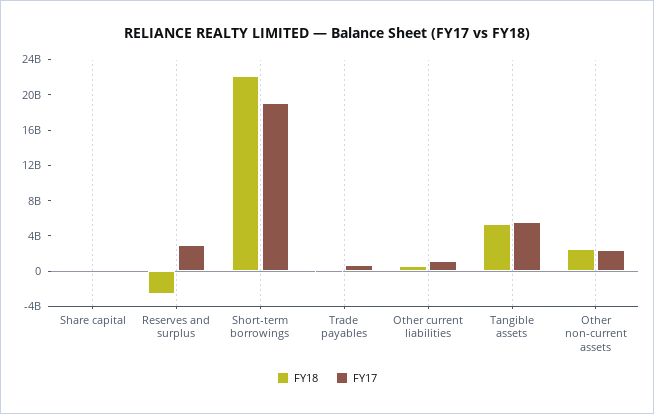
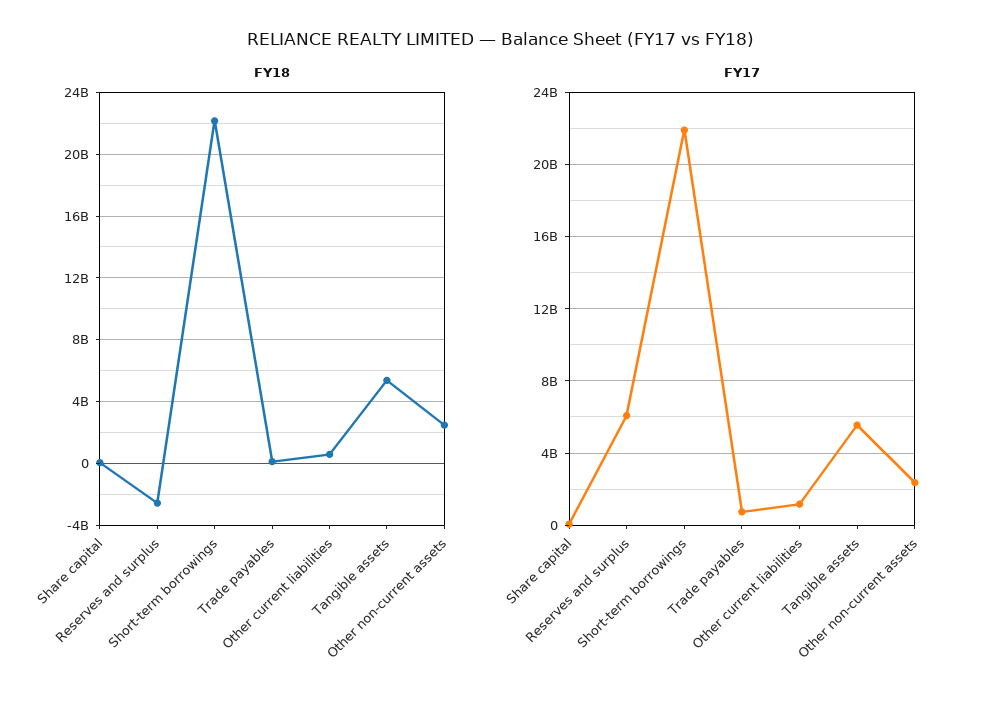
  {
    "FY18": {
      "Share capital": 0,
      "Reserves and surplus": -2500000000,
      "Short-term borrowings": 22000000000,
      "Trade payables": 0,
      "Other current liabilities": 500000000,
      "Tangible assets": 5500000000,
      "Other non-current assets": 2500000000
    },
    "FY17": {
      "Share capital": 0,
-     "Reserves and surplus": 3000000000,
+     "Reserves and surplus": 6000000000,
-     "Short-term borrowings": 19000000000,
+     "Short-term borrowings": 22000000000,
      "Trade payables": 500000000,
      "Other current liabilities": 1000000000,
      "Tangible assets": 5500000000,
      "Other non-current assets": 2500000000
    }
  }

